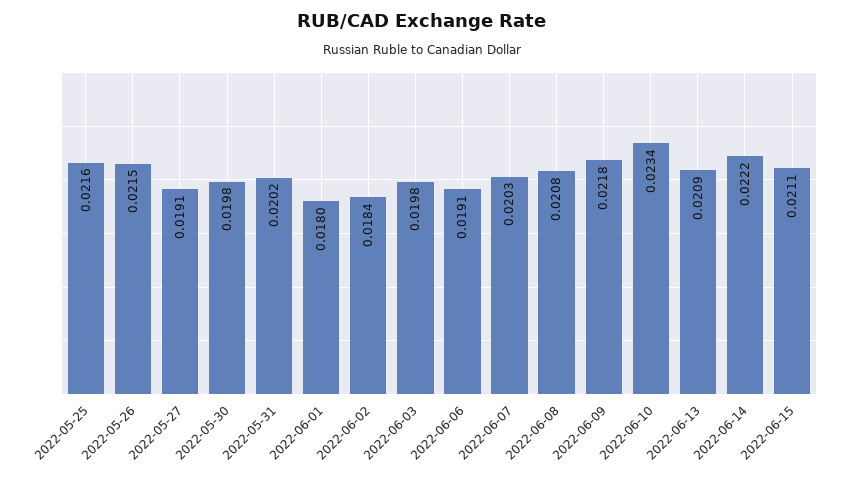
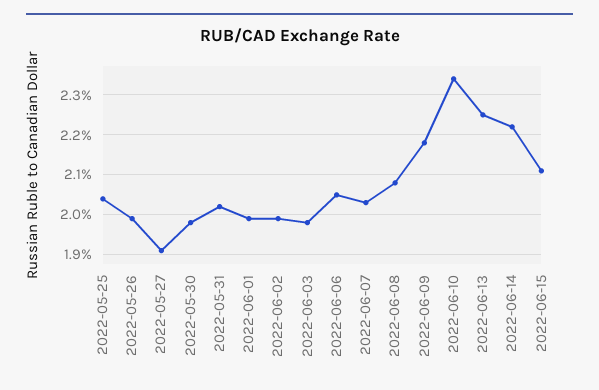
  {
-   "2022-05-25": 0.0216,
+   "2022-05-25": 0.0205,
-   "2022-05-26": 0.0215,
+   "2022-05-26": 0.02,
    "2022-05-27": 0.0191,
    "2022-05-30": 0.0198,
    "2022-05-31": 0.0202,
-   "2022-06-01": 0.018,
+   "2022-06-01": 0.02,
-   "2022-06-02": 0.0184,
+   "2022-06-02": 0.02,
    "2022-06-03": 0.0198,
-   "2022-06-06": 0.0191,
+   "2022-06-06": 0.0205,
    "2022-06-07": 0.0203,
    "2022-06-08": 0.0208,
    "2022-06-09": 0.0218,
    "2022-06-10": 0.0234,
-   "2022-06-13": 0.0209,
+   "2022-06-13": 0.0225,
    "2022-06-14": 0.0222,
    "2022-06-15": 0.0211
  }

